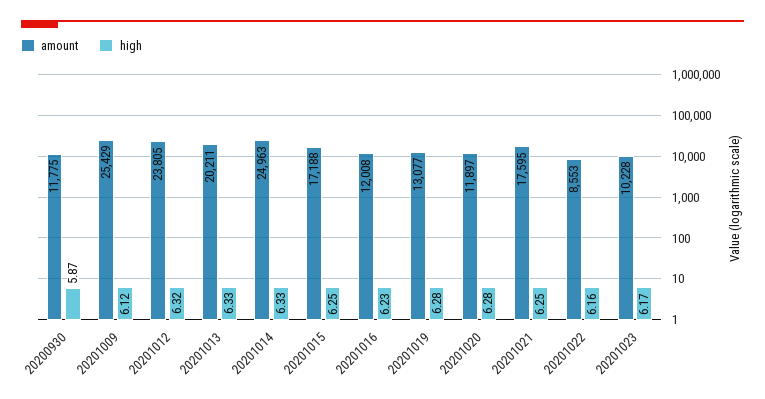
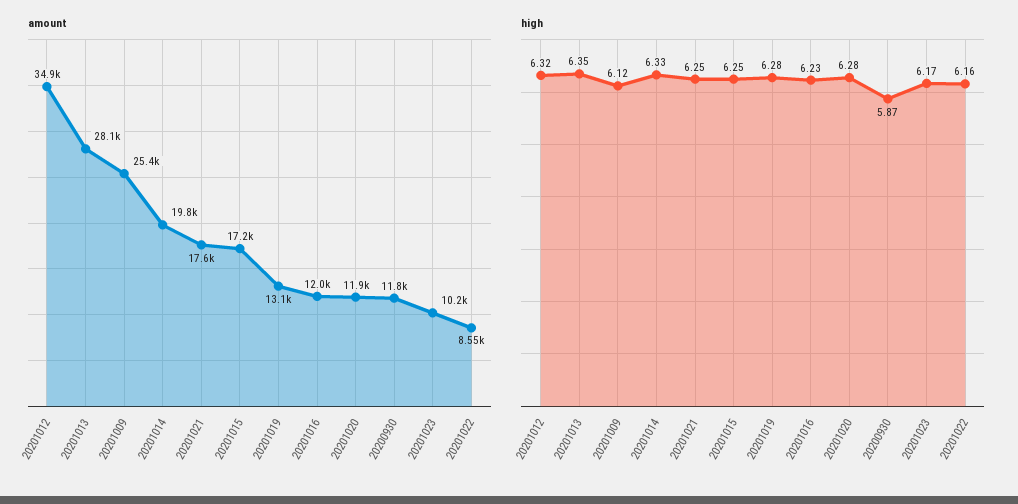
  {
    "amount": {
      "20200930": 11775,
      "20201009": 25429,
-     "20201012": 23805,
+     "20201012": 34900,
-     "20201013": 20211,
+     "20201013": 28100,
-     "20201014": 24963,
+     "20201014": 19800,
      "20201015": 17188,
      "20201016": 12008,
      "20201019": 13077,
      "20201020": 11897,
      "20201021": 17595,
      "20201022": 8553,
      "20201023": 10228
    },
    "high": {
      "20200930": 5.87,
      "20201009": 6.12,
      "20201012": 6.32,
-     "20201013": 6.33,
+     "20201013": 6.35,
      "20201014": 6.33,
      "20201015": 6.25,
      "20201016": 6.23,
      "20201019": 6.28,
      "20201020": 6.28,
      "20201021": 6.25,
      "20201022": 6.16,
      "20201023": 6.17
    }
  }

